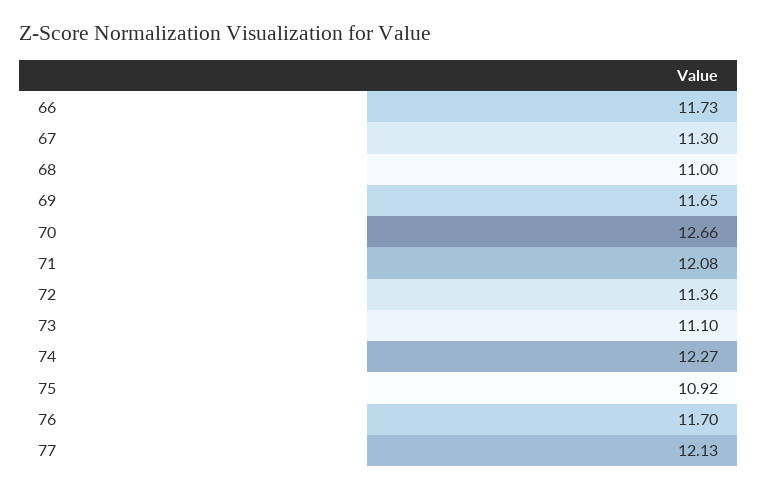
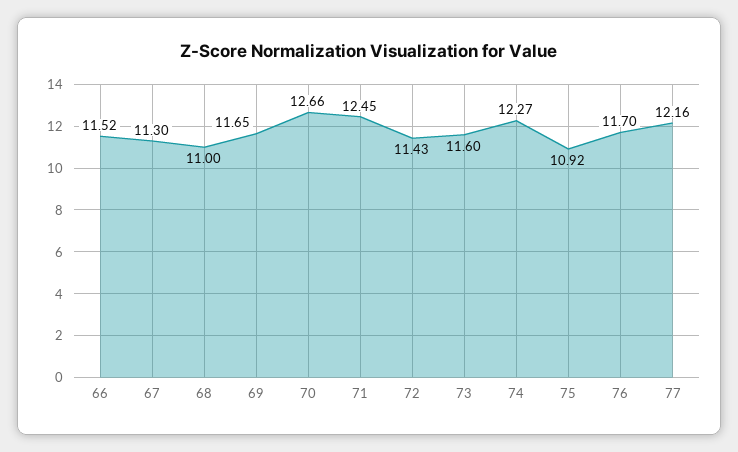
  {
-   "66": 11.73,
+   "66": 11.52,
    "67": 11.3,
    "68": 11,
    "69": 11.65,
    "70": 12.66,
-   "71": 12.08,
+   "71": 12.45,
-   "72": 11.36,
+   "72": 11.43,
-   "73": 11.1,
+   "73": 11.6,
    "74": 12.27,
    "75": 10.92,
    "76": 11.7,
-   "77": 12.13
+   "77": 12.16
  }

